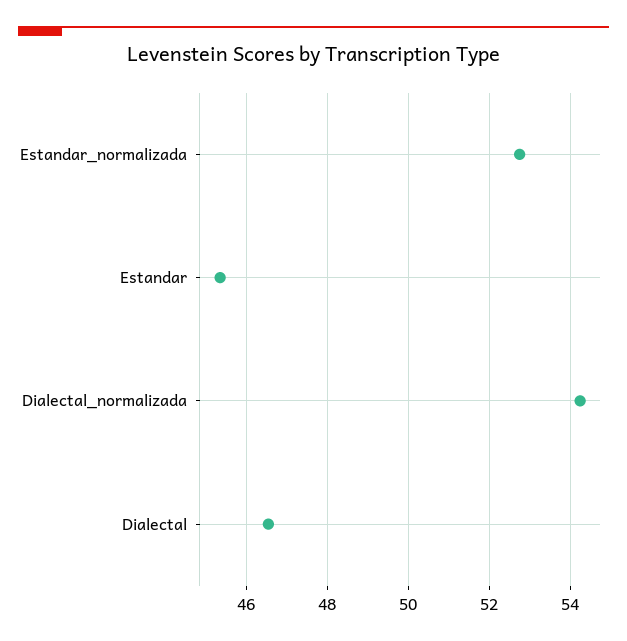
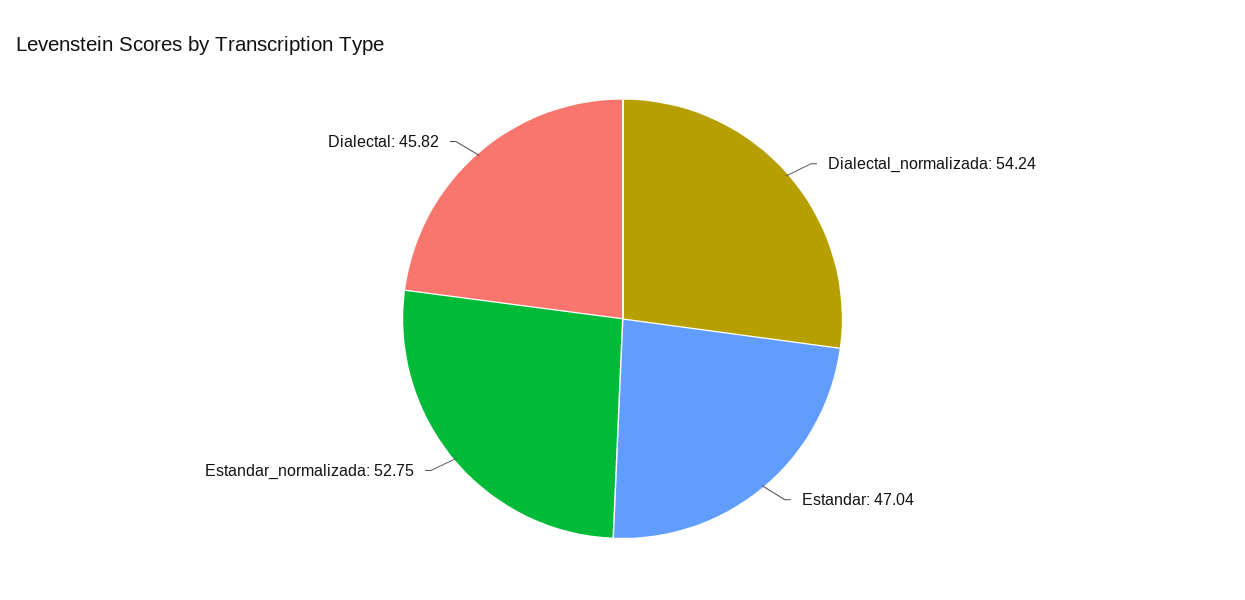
  {
    "Estandar_normalizada": 52.75,
-   "Estandar": 45.4,
+   "Estandar": 47.04,
    "Dialectal_normalizada": 54.24,
-   "Dialectal": 46.6
+   "Dialectal": 45.82
  }

